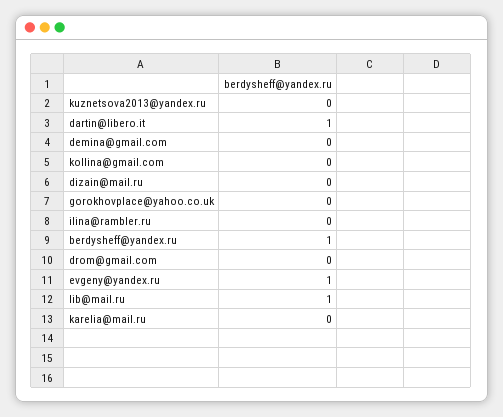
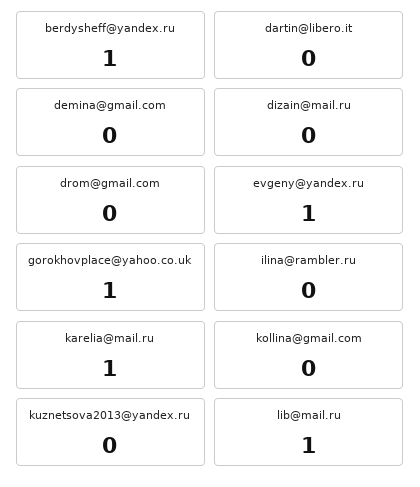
  {
    "kuznetsova2013@yandex.ru": 0,
-   "dartin@libero.it": 1,
+   "dartin@libero.it": 0,
    "demina@gmail.com": 0,
    "kollina@gmail.com": 0,
    "dizain@mail.ru": 0,
-   "gorokhovplace@yahoo.co.uk": 0,
+   "gorokhovplace@yahoo.co.uk": 1,
    "ilina@rambler.ru": 0,
    "berdysheff@yandex.ru": 1,
    "drom@gmail.com": 0,
    "evgeny@yandex.ru": 1,
    "lib@mail.ru": 1,
-   "karelia@mail.ru": 0
+   "karelia@mail.ru": 1
  }

